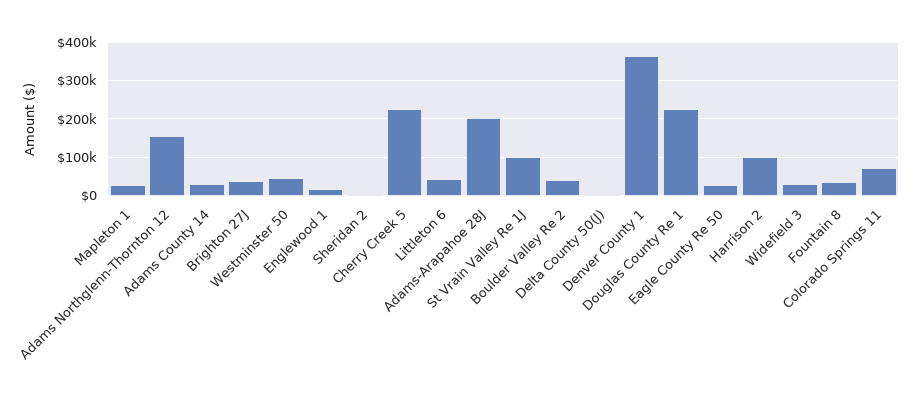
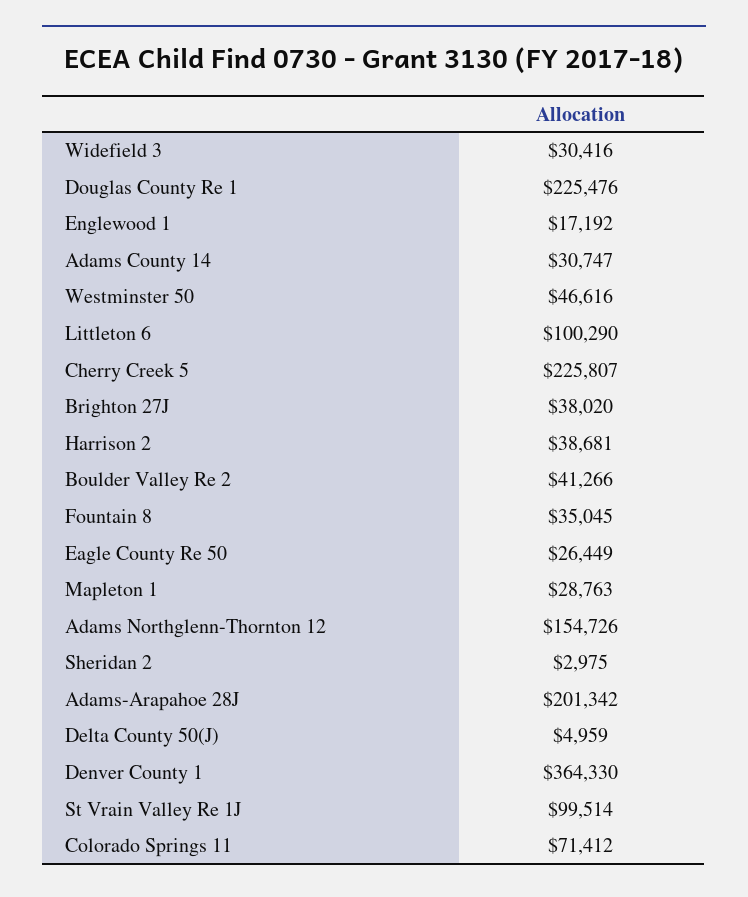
  {
    "Mapleton 1": 28763,
    "Adams Northglenn-Thornton 12": 154726,
    "Adams County 14": 30747,
    "Brighton 27J": 38020,
    "Westminster 50": 46616,
    "Englewood 1": 17192,
    "Sheridan 2": 2975,
    "Cherry Creek 5": 225807,
-   "Littleton 6": 40000,
+   "Littleton 6": 100290,
    "Adams-Arapahoe 28J": 201342,
    "St Vrain Valley Re 1J": 99514,
    "Boulder Valley Re 2": 41266,
    "Delta County 50(J)": 4959,
    "Denver County 1": 364330,
    "Douglas County Re 1": 225476,
    "Eagle County Re 50": 26449,
-   "Harrison 2": 100000,
+   "Harrison 2": 38681,
    "Widefield 3": 30416,
    "Fountain 8": 35045,
    "Colorado Springs 11": 71412
  }

